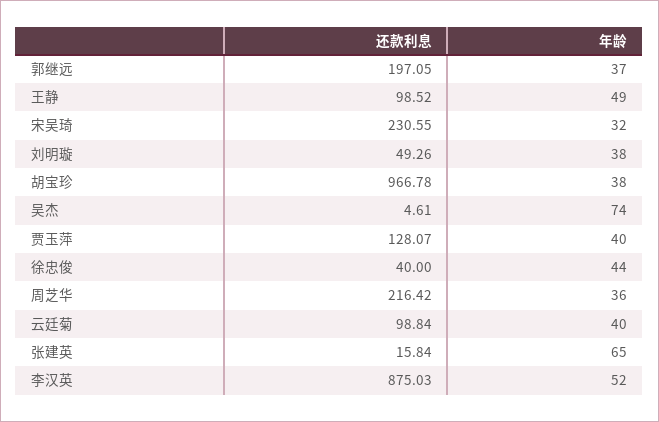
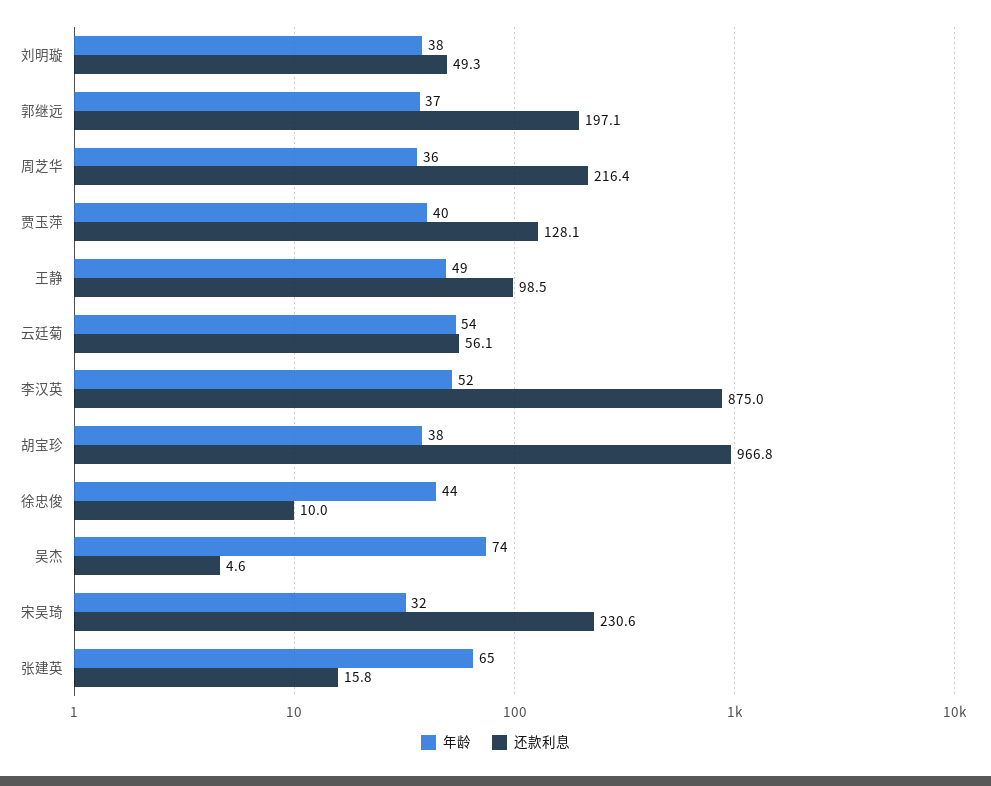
  {
    "还款利息": {
      "郭继远": 197.05,
      "王静": 98.52,
      "宋吴琦": 230.55,
      "刘明璇": 49.26,
      "胡宝珍": 966.78,
      "吴杰": 4.61,
      "贾玉萍": 128.07,
-     "徐忠俊": 40,
+     "徐忠俊": 10,
      "周芝华": 216.42,
-     "云廷菊": 98.84,
+     "云廷菊": 56.1,
      "张建英": 15.84,
      "李汉英": 875.03
    },
    "年龄": {
      "郭继远": 37,
      "王静": 49,
      "宋吴琦": 32,
      "刘明璇": 38,
      "胡宝珍": 38,
      "吴杰": 74,
      "贾玉萍": 40,
      "徐忠俊": 44,
      "周芝华": 36,
-     "云廷菊": 40,
+     "云廷菊": 54,
      "张建英": 65,
      "李汉英": 52
    }
  }

